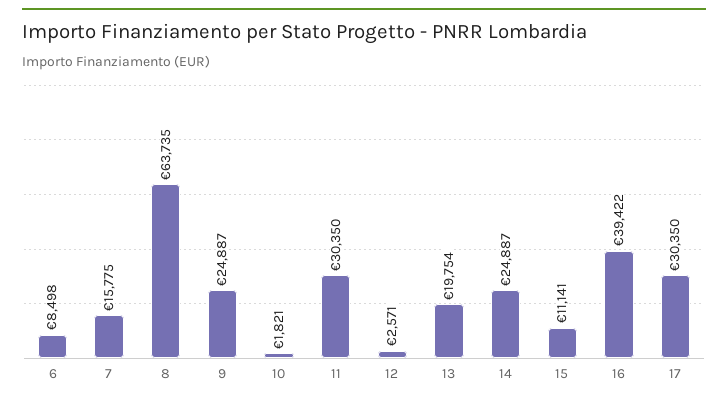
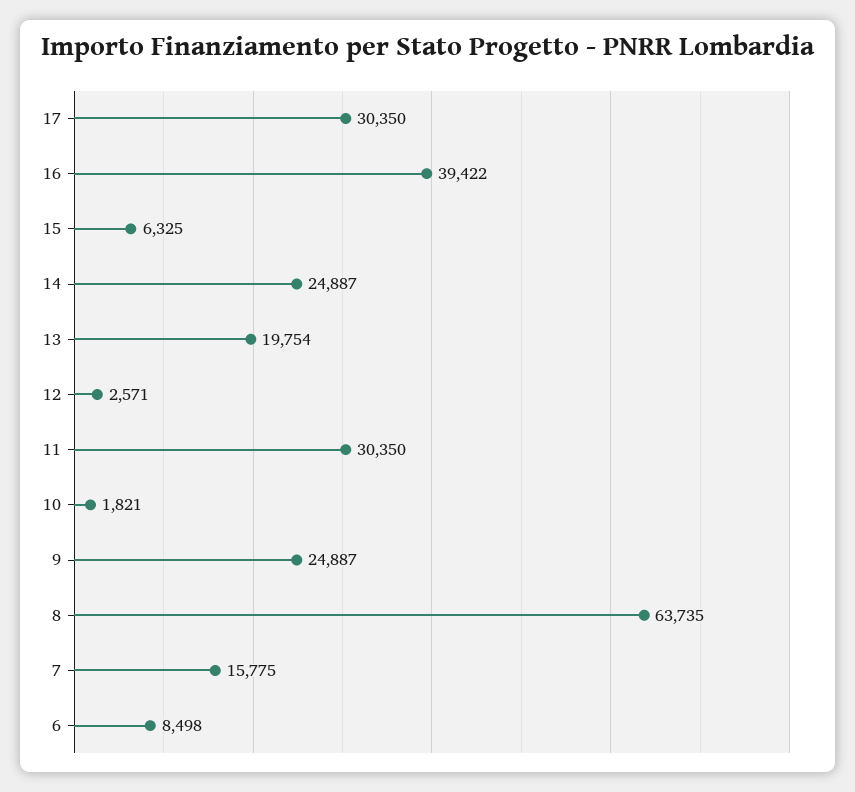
  {
    "6": 8498,
    "7": 15775,
    "8": 63735,
    "9": 24887,
    "10": 1821,
    "11": 30350,
    "12": 2571,
    "13": 19754,
    "14": 24887,
-   "15": 11141,
+   "15": 6325,
    "16": 39422,
    "17": 30350
  }

